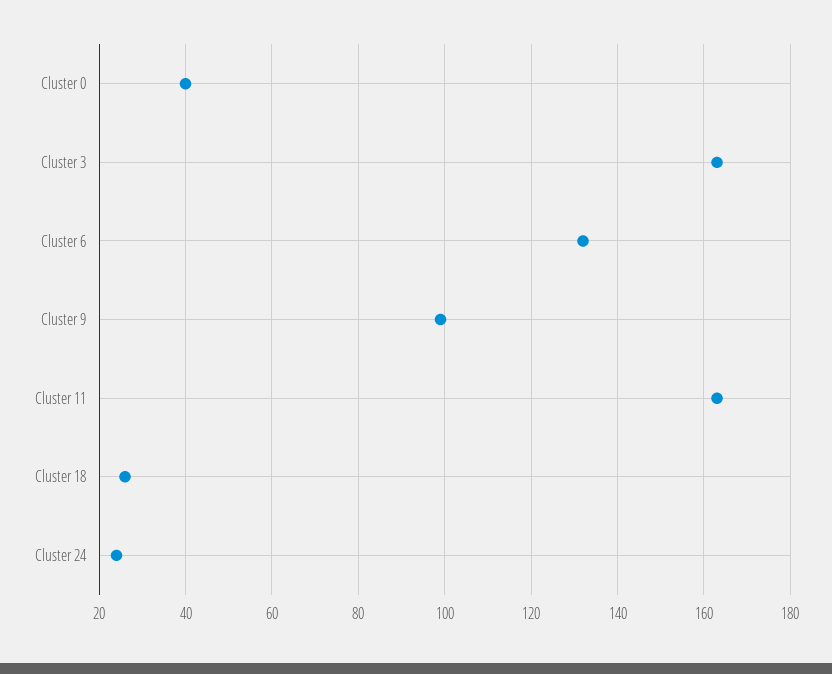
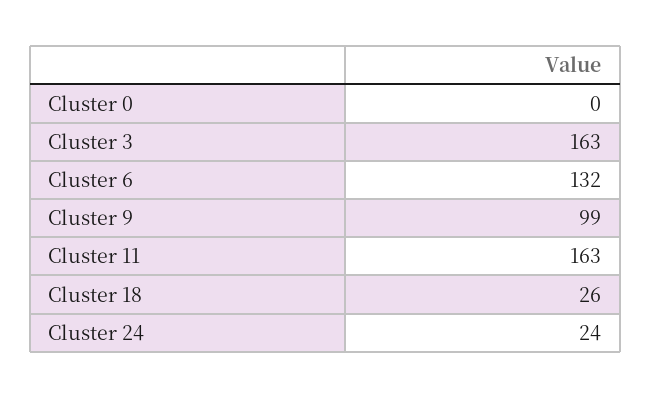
  {
-   "Cluster 0": 40,
+   "Cluster 0": 0,
    "Cluster 3": 163,
    "Cluster 6": 132,
    "Cluster 9": 99,
    "Cluster 11": 163,
    "Cluster 18": 26,
    "Cluster 24": 24
  }

